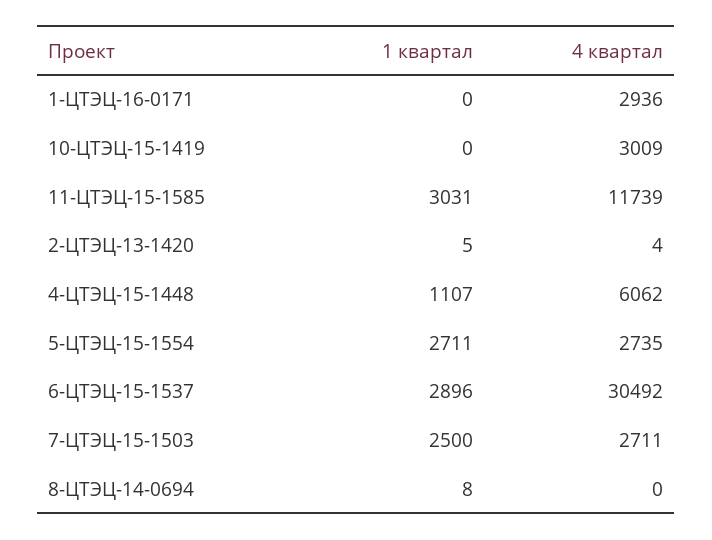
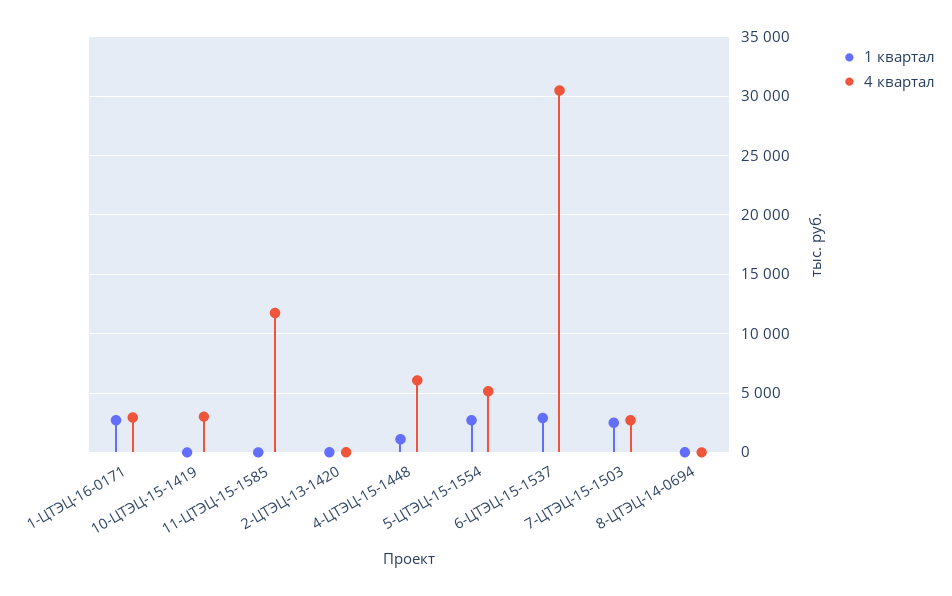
  {
    "1 квартал": {
-     "1-ЦТЭЦ-16-0171": 0,
+     "1-ЦТЭЦ-16-0171": 3000,
      "10-ЦТЭЦ-15-1419": 0,
-     "11-ЦТЭЦ-15-1585": 3031,
+     "11-ЦТЭЦ-15-1585": 0,
      "2-ЦТЭЦ-13-1420": 5,
      "4-ЦТЭЦ-15-1448": 1107,
      "5-ЦТЭЦ-15-1554": 2711,
      "6-ЦТЭЦ-15-1537": 2896,
      "7-ЦТЭЦ-15-1503": 2500,
      "8-ЦТЭЦ-14-0694": 8
    },
    "4 квартал": {
      "1-ЦТЭЦ-16-0171": 2936,
      "10-ЦТЭЦ-15-1419": 3009,
      "11-ЦТЭЦ-15-1585": 11739,
      "2-ЦТЭЦ-13-1420": 4,
      "4-ЦТЭЦ-15-1448": 6062,
-     "5-ЦТЭЦ-15-1554": 2735,
+     "5-ЦТЭЦ-15-1554": 5000,
      "6-ЦТЭЦ-15-1537": 30492,
      "7-ЦТЭЦ-15-1503": 2711,
      "8-ЦТЭЦ-14-0694": 0
    }
  }

